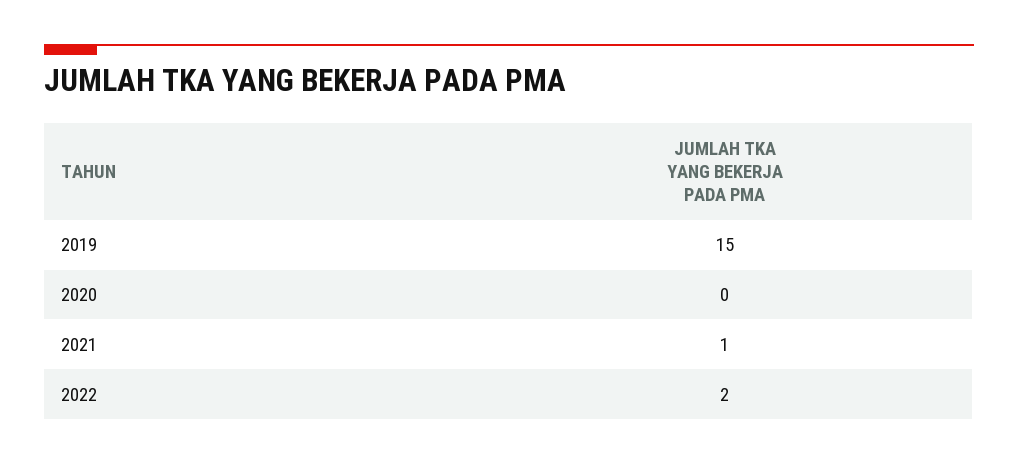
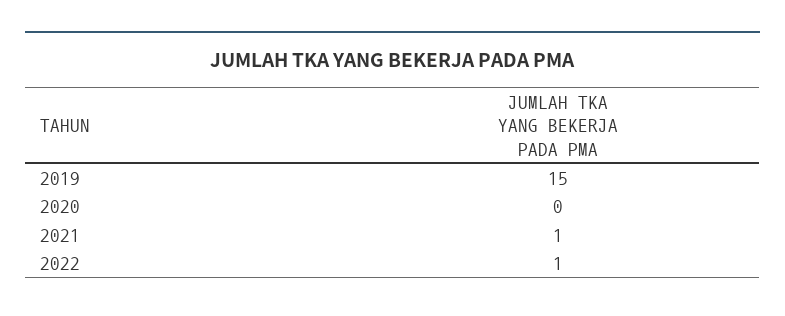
  {
    "2019": 15,
    "2020": 0,
    "2021": 1,
-   "2022": 2
+   "2022": 1
  }

